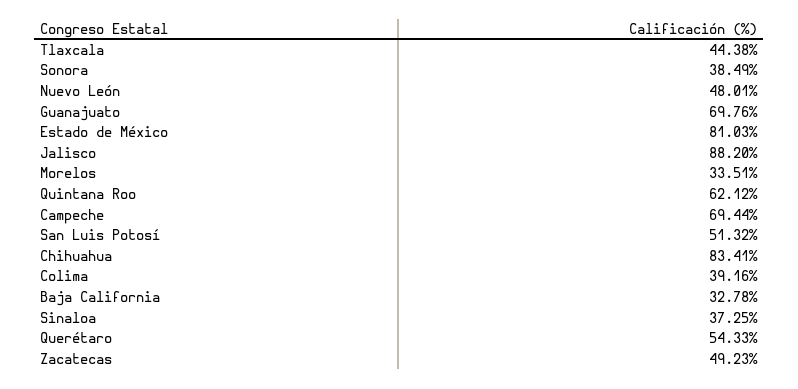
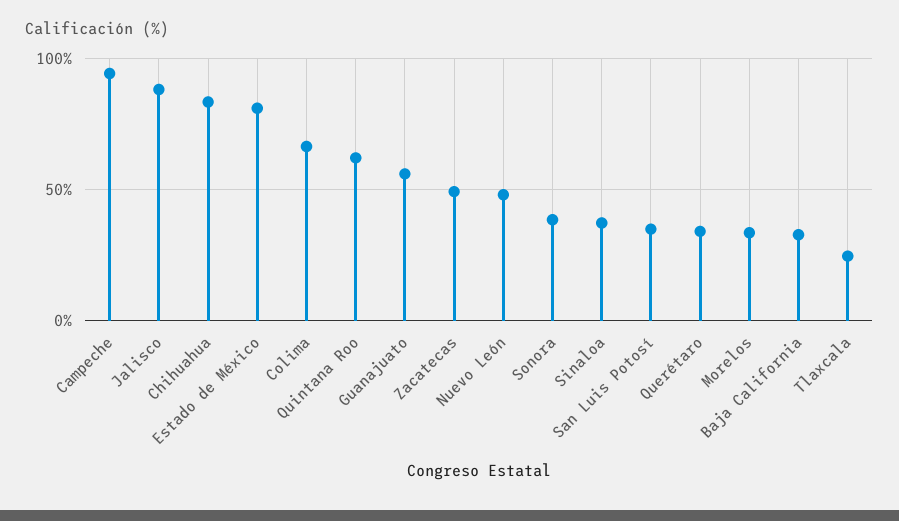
  {
-   "Tlaxcala": 44.38,
+   "Tlaxcala": 25,
    "Sonora": 38.49,
    "Nuevo León": 48.01,
-   "Guanajuato": 69.76,
+   "Guanajuato": 55,
    "Estado de México": 81.03,
    "Jalisco": 88.2,
    "Morelos": 33.51,
    "Quintana Roo": 62.12,
-   "Campeche": 69.44,
+   "Campeche": 95,
-   "San Luis Potosí": 51.32,
+   "San Luis Potosí": 35,
    "Chihuahua": 83.41,
-   "Colima": 39.16,
+   "Colima": 65,
    "Baja California": 32.78,
    "Sinaloa": 37.25,
-   "Querétaro": 54.33,
+   "Querétaro": 35,
    "Zacatecas": 49.23
  }

